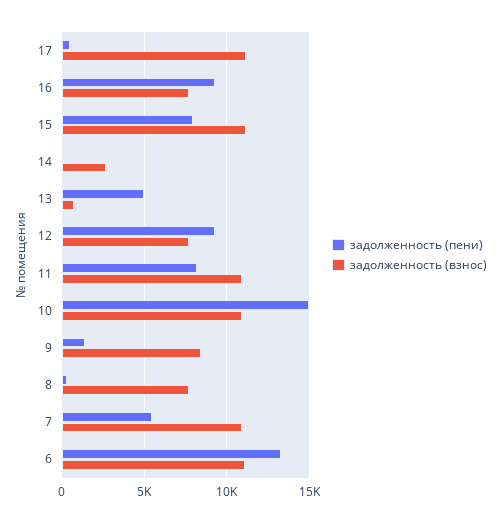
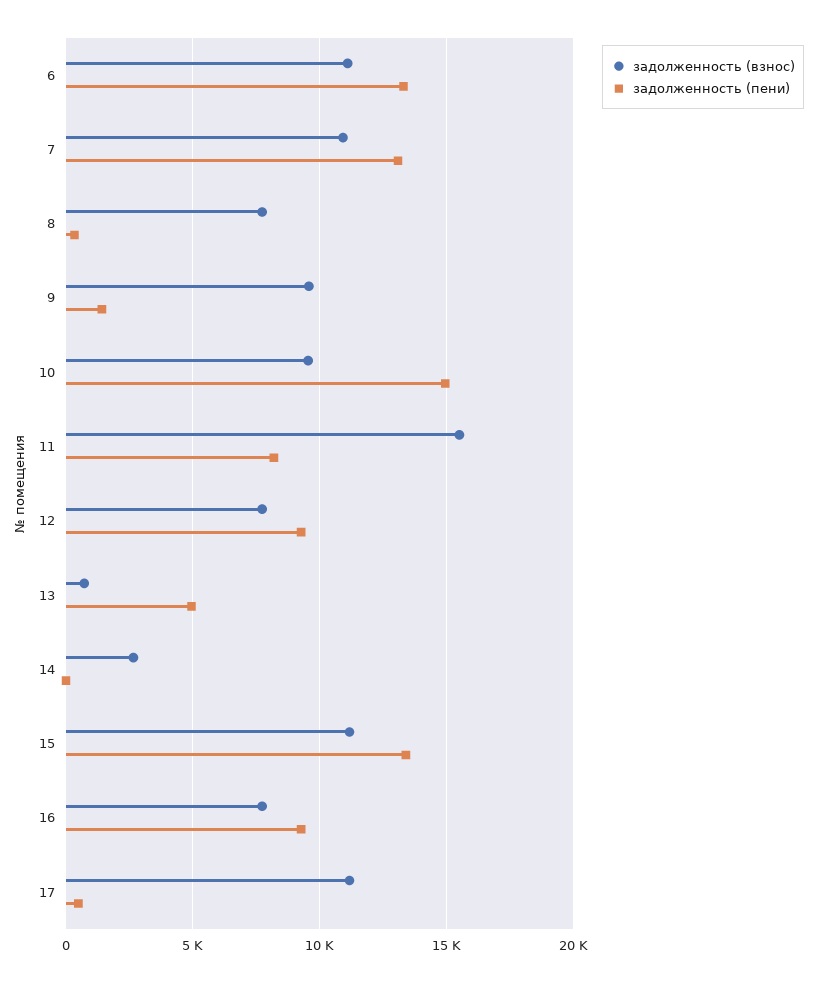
  {
    "задолженность (пени)": {
      "17": 500,
      "16": 9500,
-     "15": 8000,
+     "15": 13500,
      "14": 0,
      "13": 5000,
      "12": 9500,
      "11": 8000,
      "10": 15000,
      "9": 1500,
      "8": 500,
-     "7": 5500,
+     "7": 13000,
      "6": 13500
    },
    "задолженность (взнос)": {
      "17": 11000,
      "16": 7500,
      "15": 11000,
      "14": 2500,
      "13": 500,
      "12": 7500,
-     "11": 11000,
+     "11": 15500,
-     "10": 11000,
+     "10": 9500,
-     "9": 8500,
+     "9": 9500,
      "8": 7500,
      "7": 11000,
      "6": 11000
    }
  }

